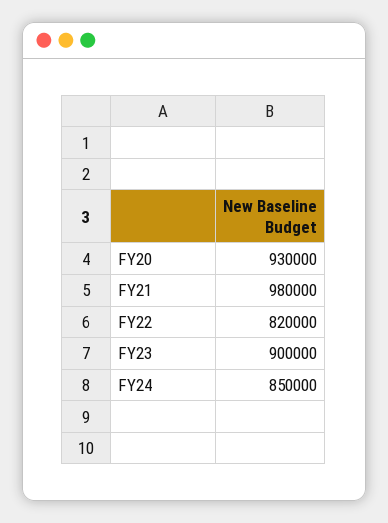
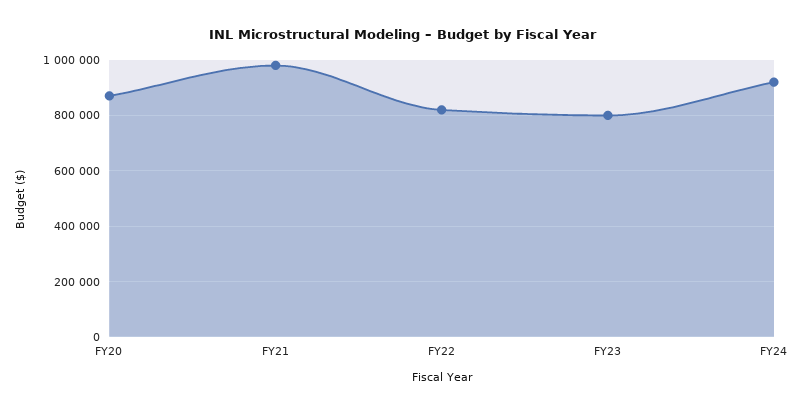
  {
-   "FY20": 930000,
+   "FY20": 875000,
    "FY21": 980000,
    "FY22": 820000,
-   "FY23": 900000,
+   "FY23": 800000,
-   "FY24": 850000
+   "FY24": 925000
  }

